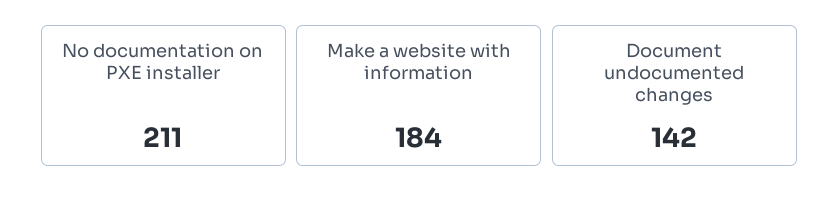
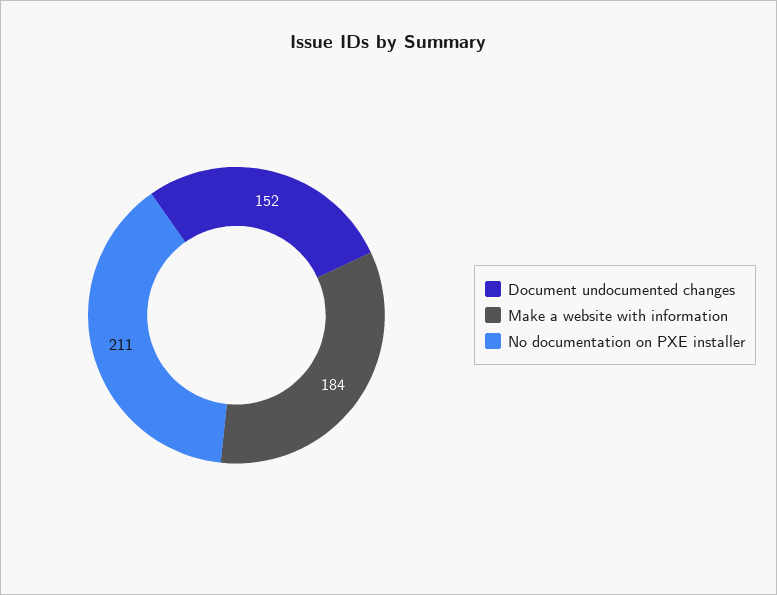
  {
    "No documentation on PXE installer": 211,
    "Make a website with information": 184,
-   "Document undocumented changes": 142
+   "Document undocumented changes": 152
  }

